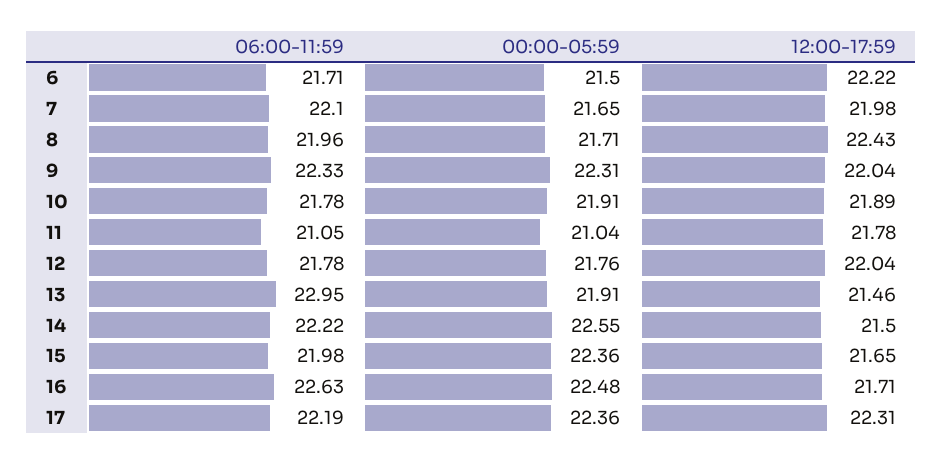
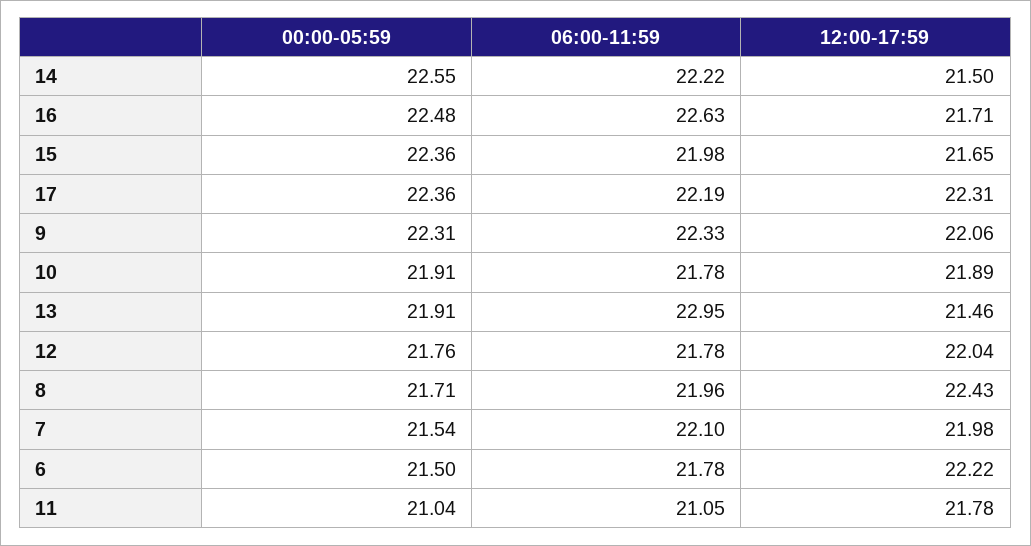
  {
    "06:00-11:59": {
-     "6": 21.71,
+     "6": 21.78,
      "7": 22.1,
      "8": 21.96,
      "9": 22.33,
      "10": 21.78,
      "11": 21.05,
      "12": 21.78,
      "13": 22.95,
      "14": 22.22,
      "15": 21.98,
      "16": 22.63,
      "17": 22.19
    },
    "00:00-05:59": {
      "6": 21.5,
-     "7": 21.65,
+     "7": 21.54,
      "8": 21.71,
      "9": 22.31,
      "10": 21.91,
      "11": 21.04,
      "12": 21.76,
      "13": 21.91,
      "14": 22.55,
      "15": 22.36,
      "16": 22.48,
      "17": 22.36
    },
    "12:00-17:59": {
      "6": 22.22,
      "7": 21.98,
      "8": 22.43,
-     "9": 22.04,
+     "9": 22.06,
      "10": 21.89,
      "11": 21.78,
      "12": 22.04,
      "13": 21.46,
      "14": 21.5,
      "15": 21.65,
      "16": 21.71,
      "17": 22.31
    }
  }

